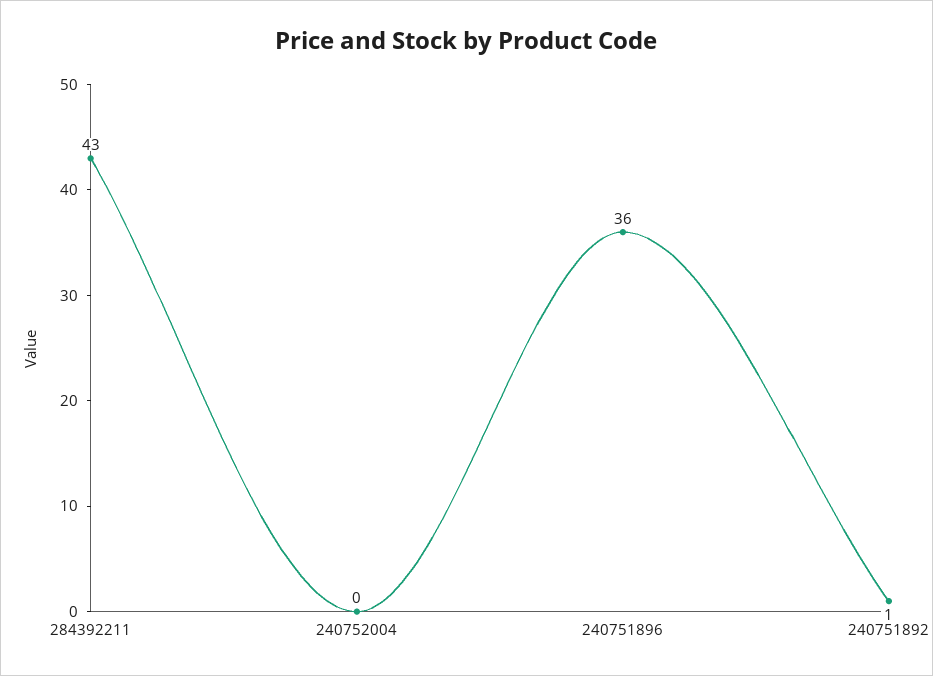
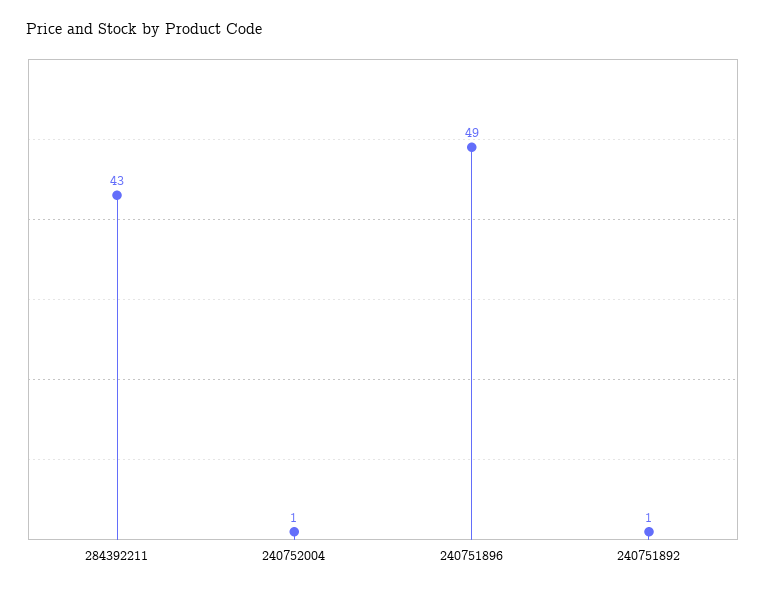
  {
    "284392211": 43,
-   "240752004": 0,
+   "240752004": 1,
-   "240751896": 36,
+   "240751896": 49,
    "240751892": 1
  }

